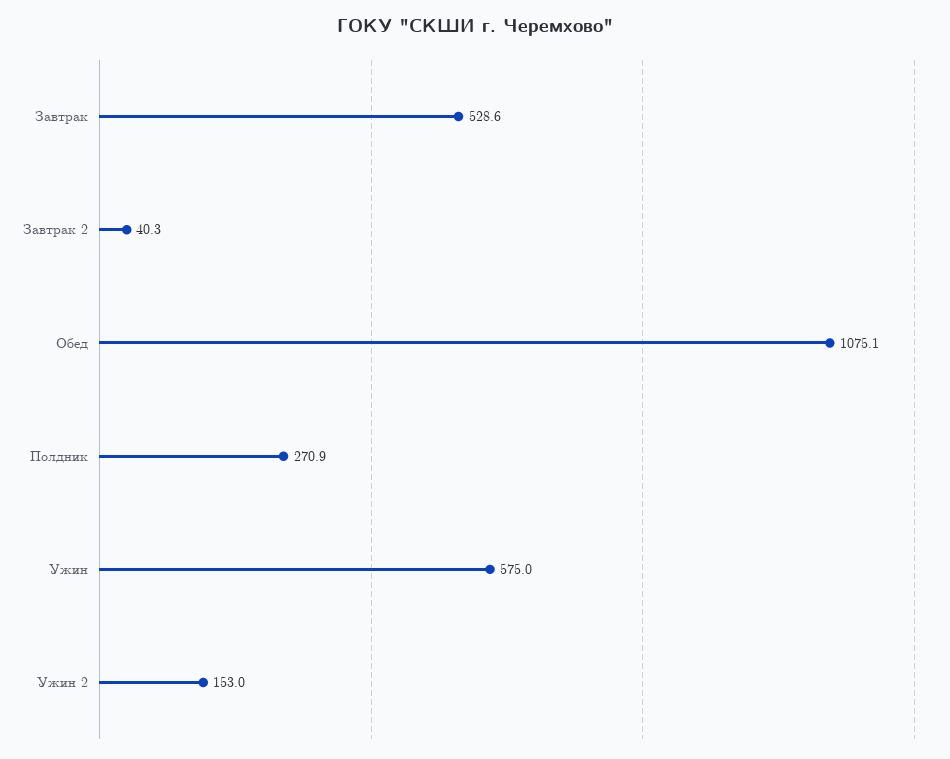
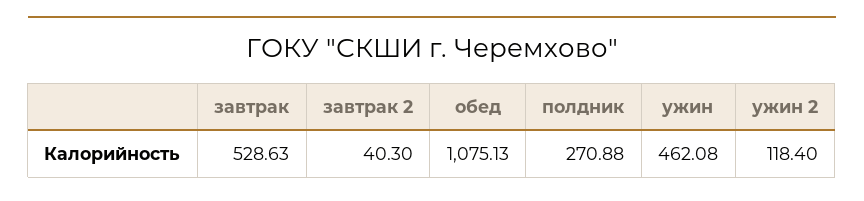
  {
    "Завтрак": 528.63,
    "Завтрак 2": 40.3,
    "Обед": 1075.13,
    "Полдник": 270.88,
-   "Ужин": 575,
+   "Ужин": 462.08,
-   "Ужин 2": 153
+   "Ужин 2": 118.4
  }

